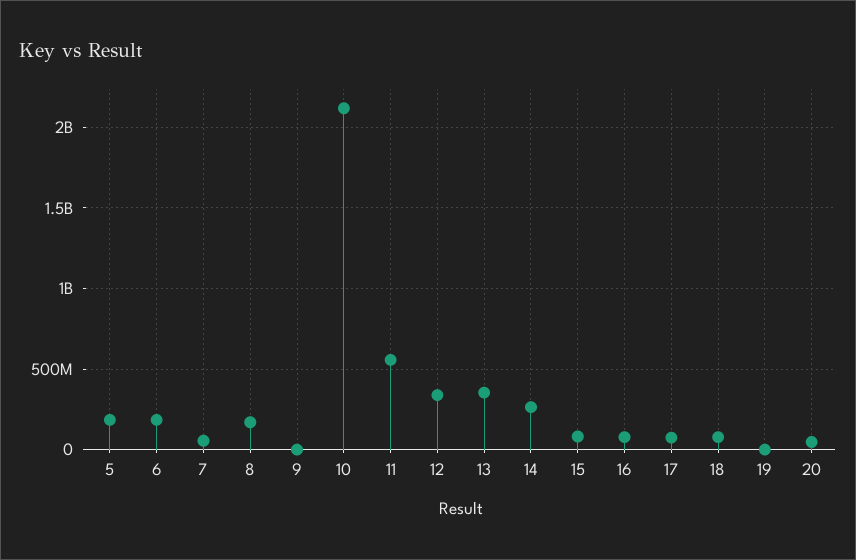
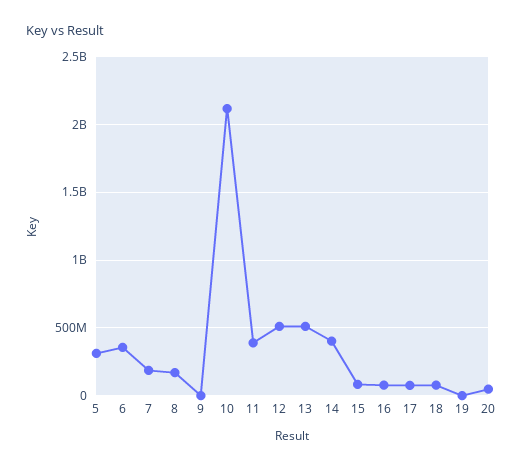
  {
-   "5": 200000000,
+   "5": 300000000,
-   "6": 200000000,
+   "6": 350000000,
-   "7": 50000000,
+   "7": 200000000,
    "8": 150000000,
    "9": 0,
    "10": 2100000000,
-   "11": 550000000,
+   "11": 400000000,
-   "12": 350000000,
+   "12": 500000000,
-   "13": 350000000,
+   "13": 500000000,
-   "14": 250000000,
+   "14": 400000000,
    "15": 100000000,
    "16": 100000000,
    "17": 50000000,
    "18": 100000000,
    "19": 0,
    "20": 50000000
  }

